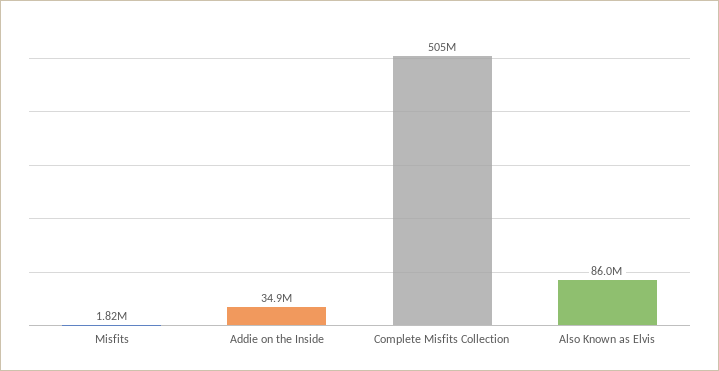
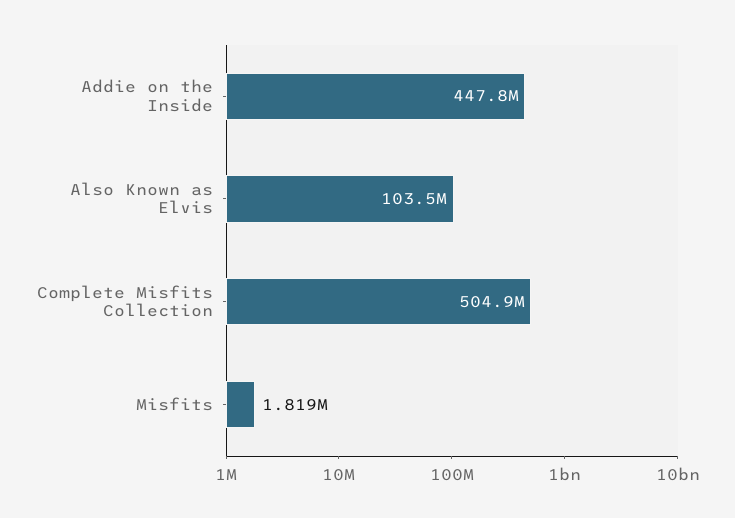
  {
    "Misfits": 1819000,
-   "Addie on the Inside": 34900000,
+   "Addie on the Inside": 447800000,
    "Complete Misfits Collection": 504900000,
-   "Also Known as Elvis": 86000000
+   "Also Known as Elvis": 103500000
  }

